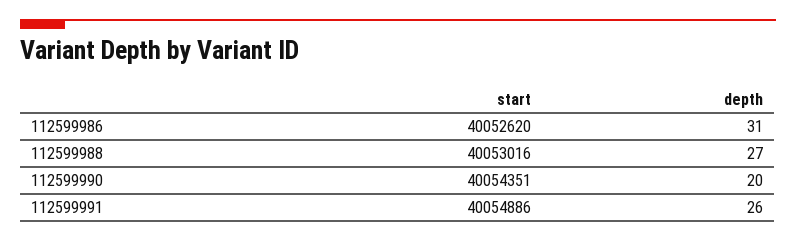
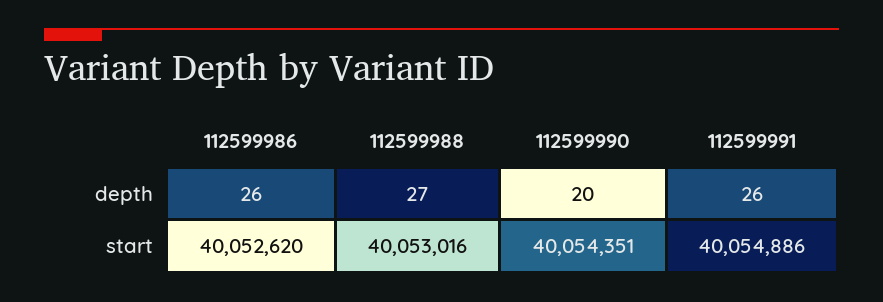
  {
    "start": {
      "112599986": 40052620,
      "112599988": 40053016,
      "112599990": 40054351,
      "112599991": 40054886
    },
    "depth": {
-     "112599986": 31,
+     "112599986": 26,
      "112599988": 27,
      "112599990": 20,
      "112599991": 26
    }
  }

